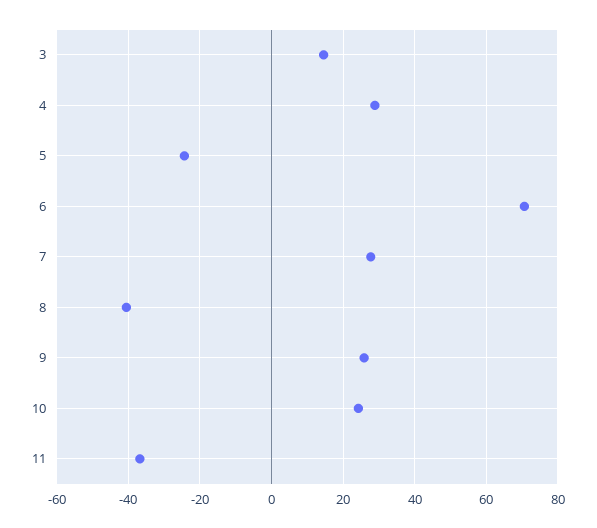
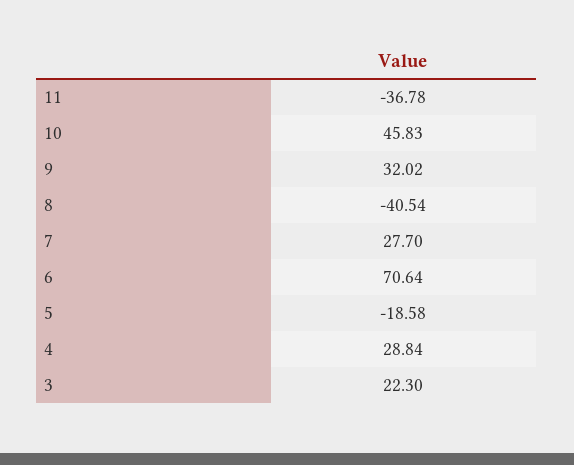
  {
-   "3": 14,
+   "3": 22.3,
    "4": 28.84,
-   "5": -24,
+   "5": -18.58,
    "6": 70.64,
    "7": 27.7,
    "8": -40.54,
-   "9": 26,
+   "9": 32.02,
-   "10": 24,
+   "10": 45.83,
    "11": -36.78
  }

